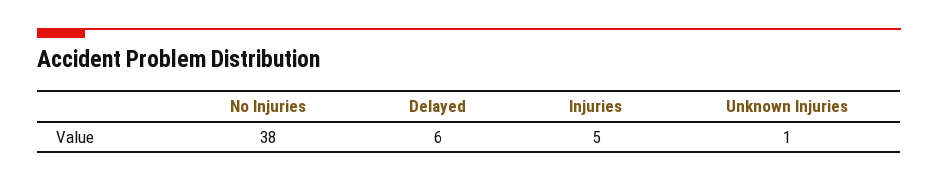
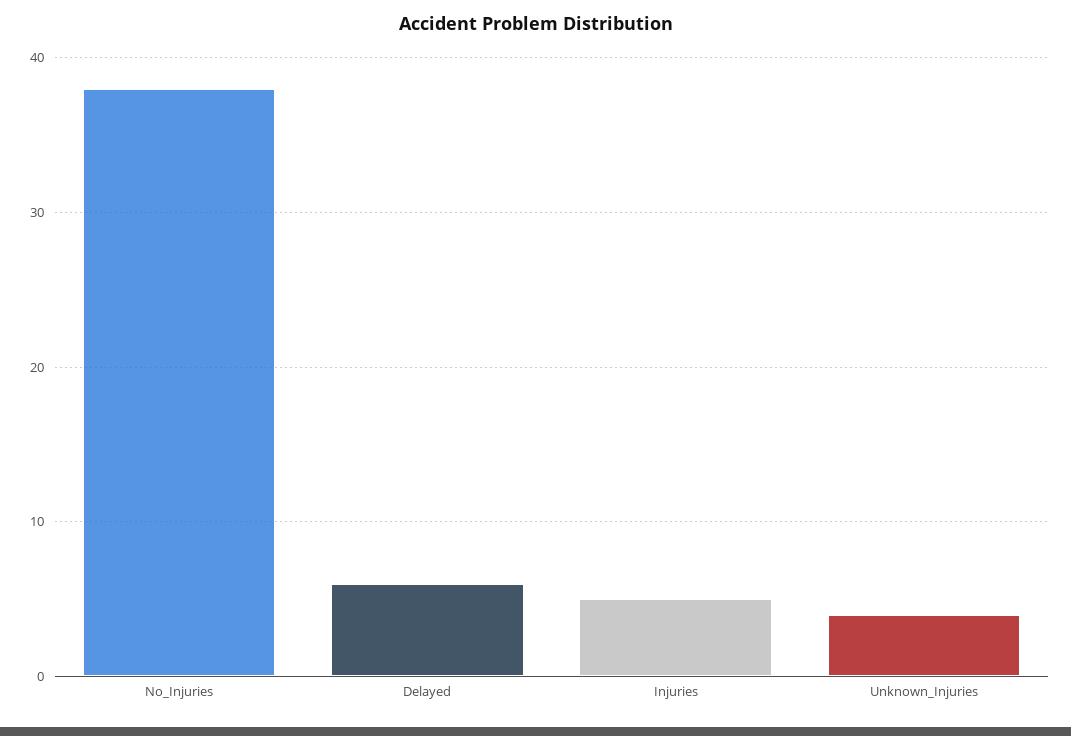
  {
    "No Injuries": 38,
    "Delayed": 6,
    "Injuries": 5,
-   "Unknown Injuries": 1
+   "Unknown Injuries": 4
  }

